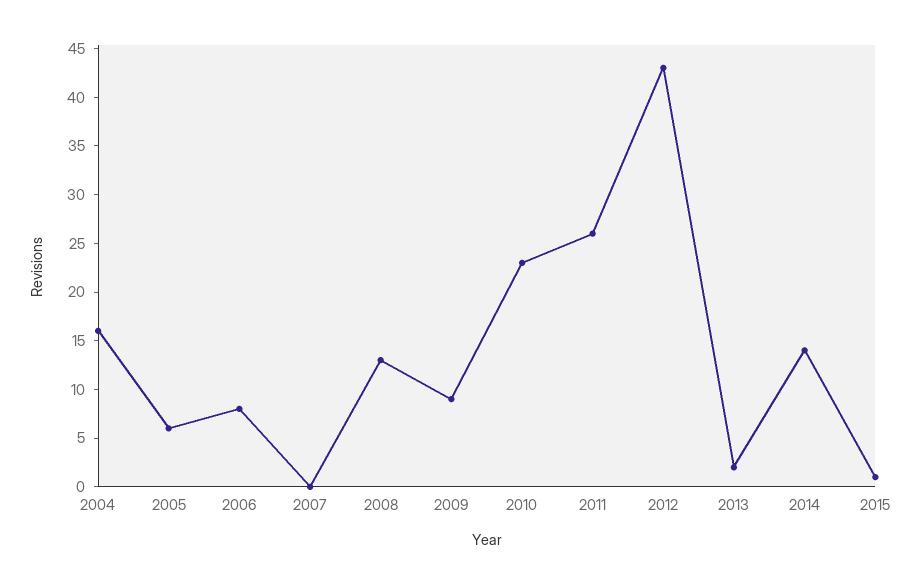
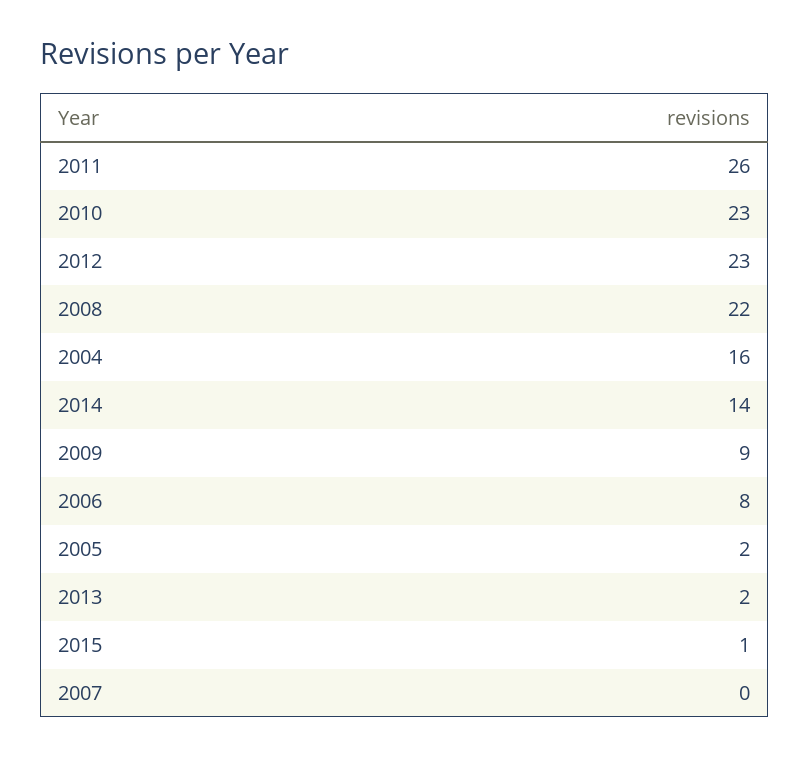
  {
    "2004": 16,
-   "2005": 6,
+   "2005": 2,
    "2006": 8,
    "2007": 0,
-   "2008": 13,
+   "2008": 22,
    "2009": 9,
    "2010": 23,
    "2011": 26,
-   "2012": 43,
+   "2012": 23,
    "2013": 2,
    "2014": 14,
    "2015": 1
  }

